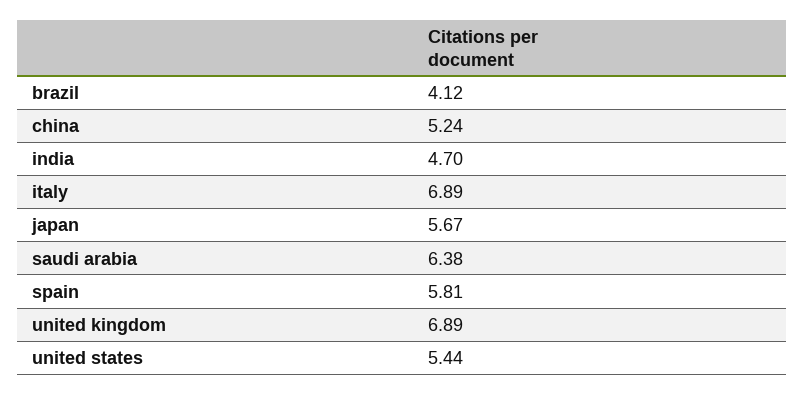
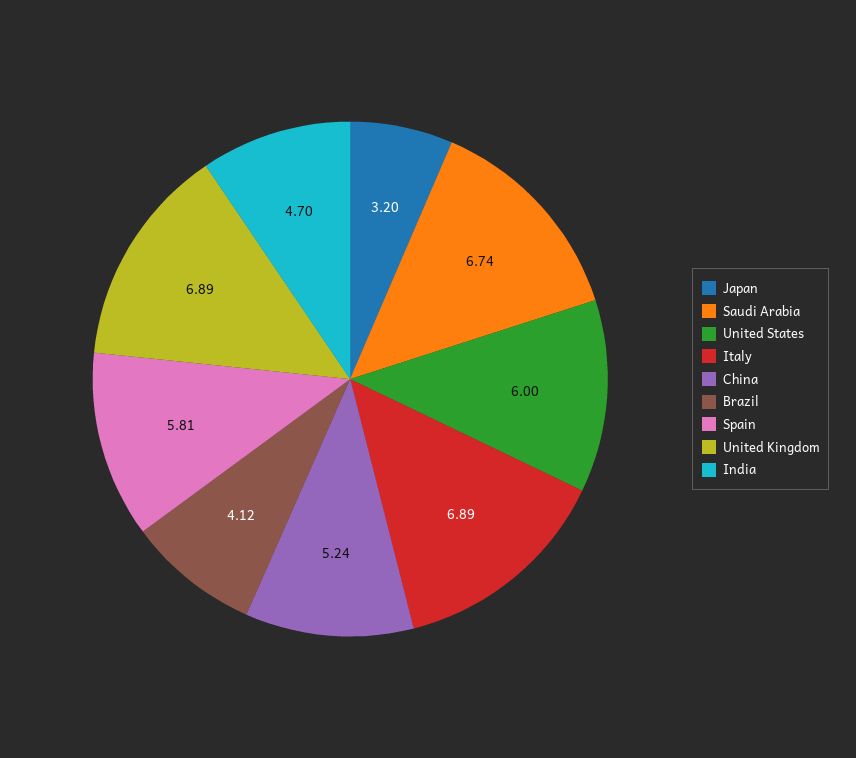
  {
    "brazil": 4.12,
    "china": 5.24,
    "india": 4.7,
    "italy": 6.89,
-   "japan": 5.67,
+   "japan": 3.2,
-   "saudi arabia": 6.38,
+   "saudi arabia": 6.74,
    "spain": 5.81,
    "united kingdom": 6.89,
-   "united states": 5.44
+   "united states": 6
  }

